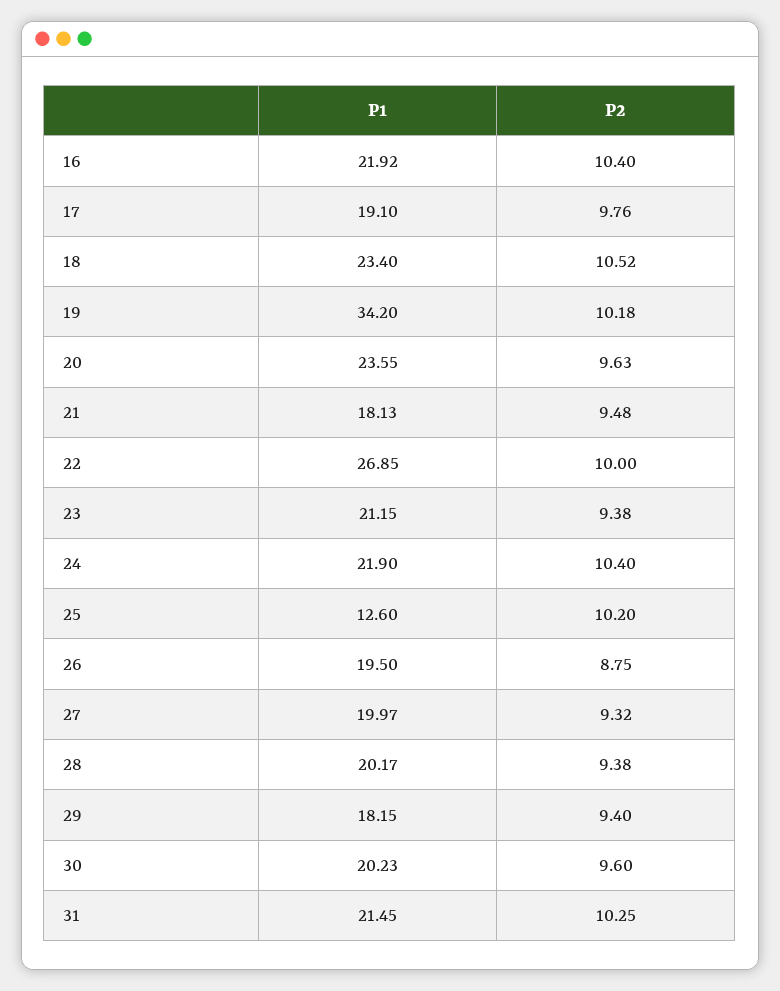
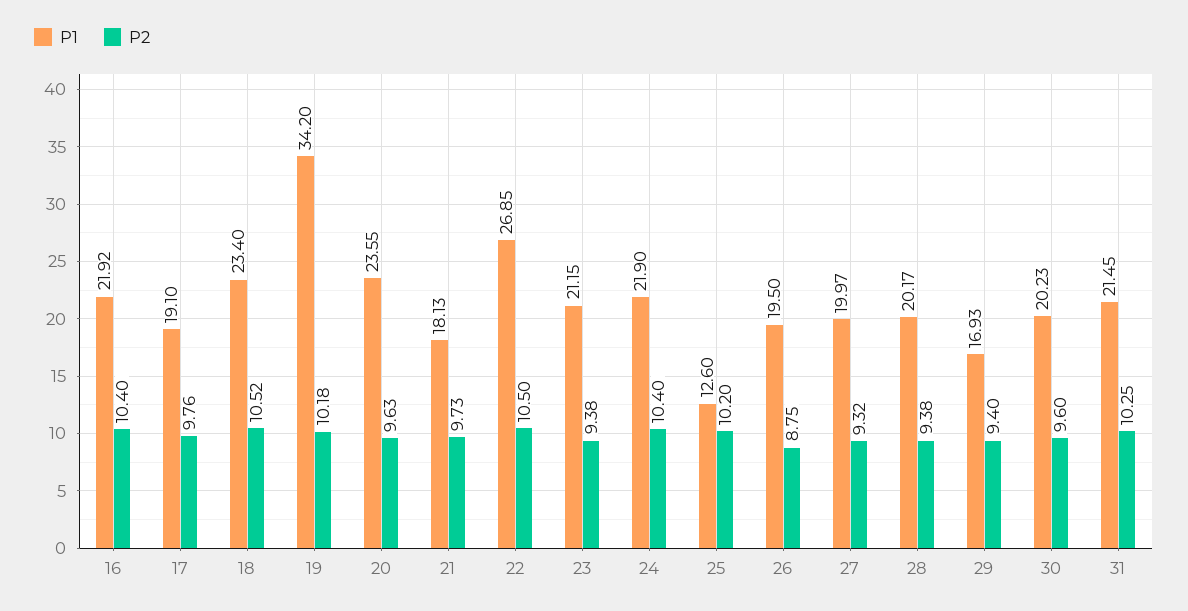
  {
    "P1": {
      "16": 21.92,
      "17": 19.1,
      "18": 23.4,
      "19": 34.2,
      "20": 23.55,
      "21": 18.13,
      "22": 26.85,
      "23": 21.15,
      "24": 21.9,
      "25": 12.6,
      "26": 19.5,
      "27": 19.97,
      "28": 20.17,
-     "29": 18.15,
+     "29": 16.93,
      "30": 20.23,
      "31": 21.45
    },
    "P2": {
      "16": 10.4,
      "17": 9.76,
      "18": 10.52,
      "19": 10.18,
      "20": 9.63,
-     "21": 9.48,
+     "21": 9.73,
-     "22": 10,
+     "22": 10.5,
      "23": 9.38,
      "24": 10.4,
      "25": 10.2,
      "26": 8.75,
      "27": 9.32,
      "28": 9.38,
      "29": 9.4,
      "30": 9.6,
      "31": 10.25
    }
  }

